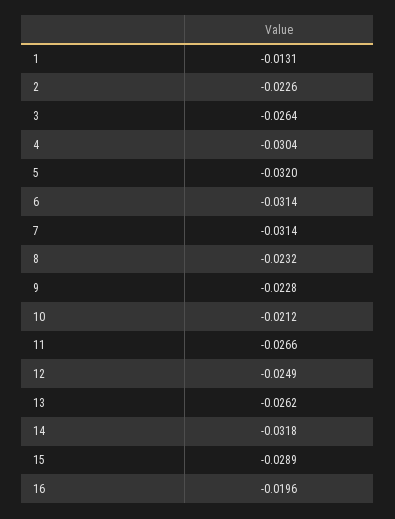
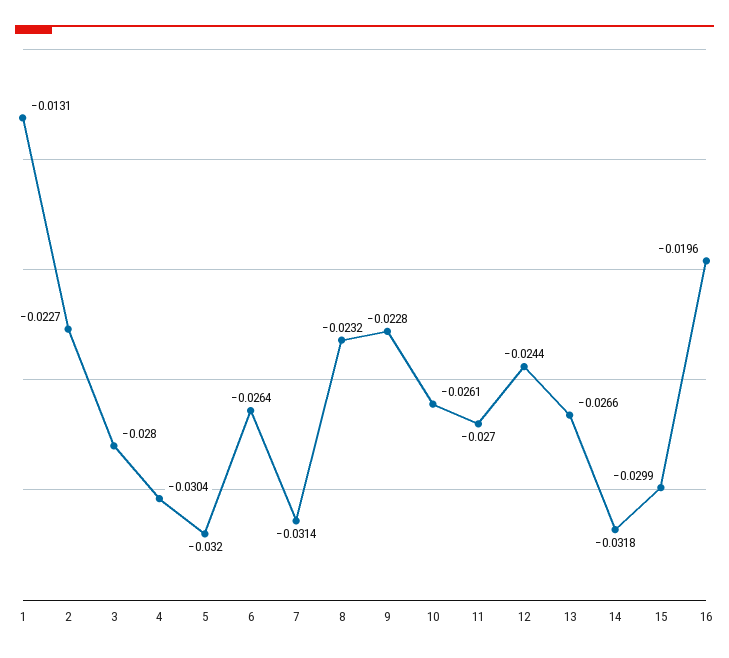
  {
    "1": -0.0131,
-   "2": -0.0226,
+   "2": -0.0227,
-   "3": -0.0264,
+   "3": -0.028,
    "4": -0.0304,
    "5": -0.032,
-   "6": -0.0314,
+   "6": -0.0264,
    "7": -0.0314,
    "8": -0.0232,
    "9": -0.0228,
-   "10": -0.0212,
+   "10": -0.0261,
-   "11": -0.0266,
+   "11": -0.027,
-   "12": -0.0249,
+   "12": -0.0244,
-   "13": -0.0262,
+   "13": -0.0266,
    "14": -0.0318,
-   "15": -0.0289,
+   "15": -0.0299,
    "16": -0.0196
  }

